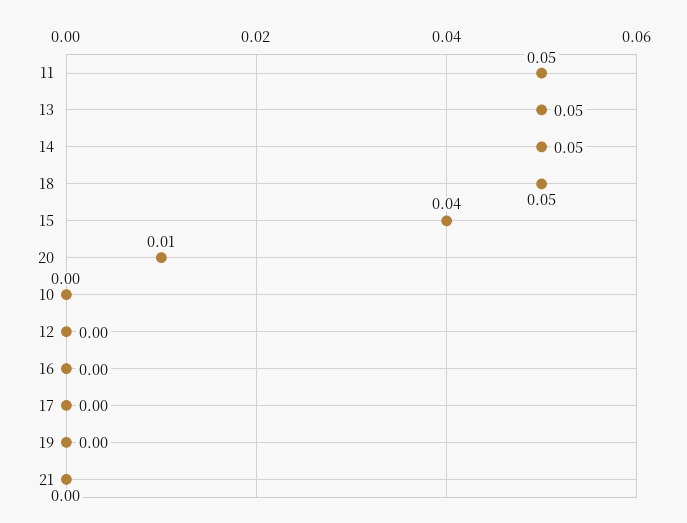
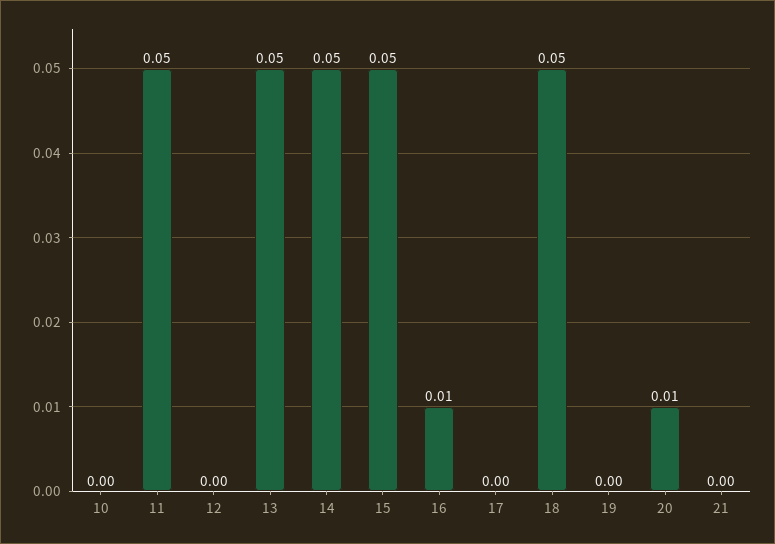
  {
    "11": 0.05,
    "13": 0.05,
    "14": 0.05,
    "18": 0.05,
-   "15": 0.04,
+   "15": 0.05,
    "20": 0.01,
    "10": 0,
    "12": 0,
-   "16": 0,
+   "16": 0.01,
    "17": 0,
    "19": 0,
    "21": 0
  }

